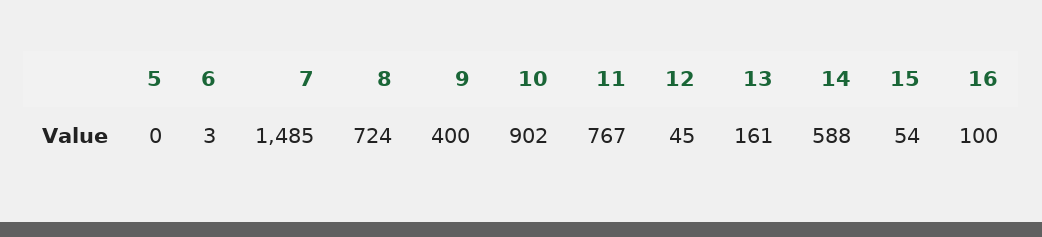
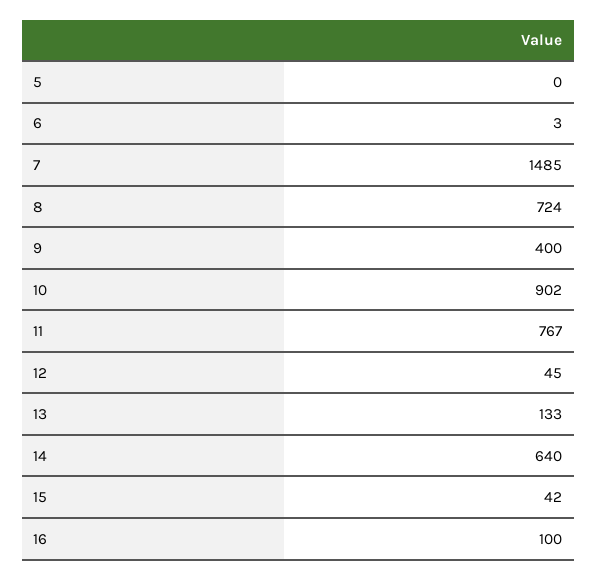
  {
    "5": 0,
    "6": 3,
    "7": 1485,
    "8": 724,
    "9": 400,
    "10": 902,
    "11": 767,
    "12": 45,
-   "13": 161,
+   "13": 133,
-   "14": 588,
+   "14": 640,
-   "15": 54,
+   "15": 42,
    "16": 100
  }

